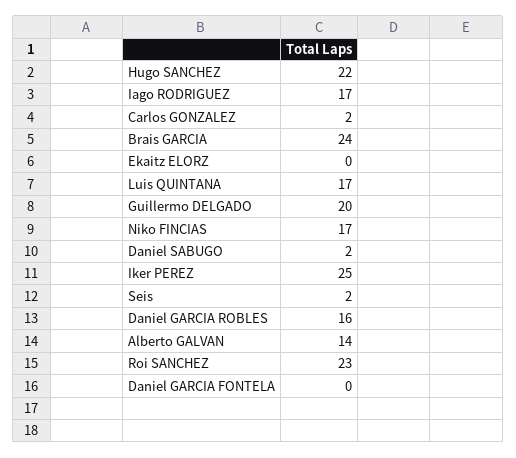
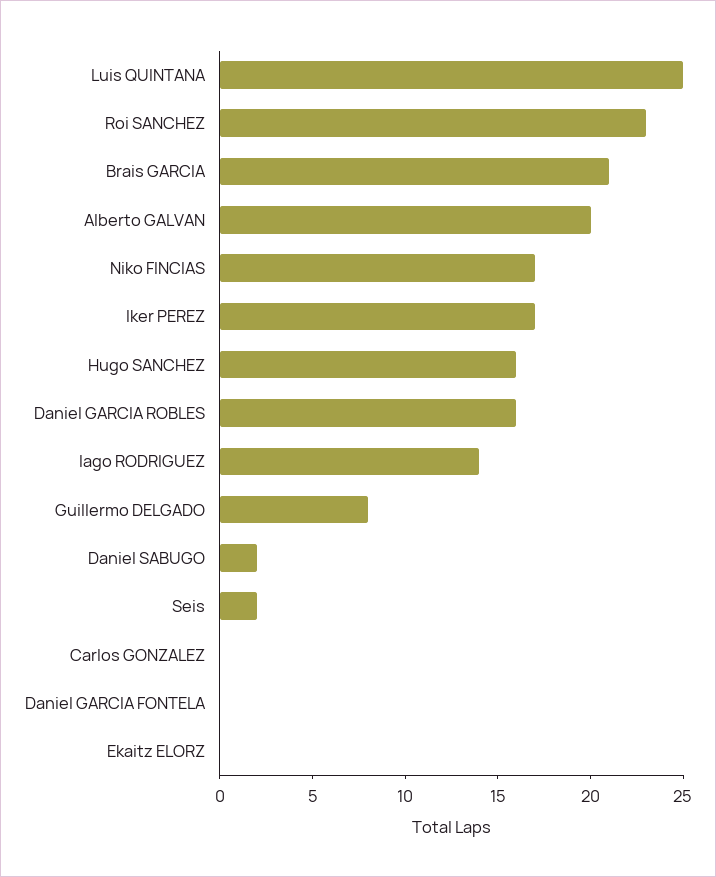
  {
-   "Hugo SANCHEZ": 22,
+   "Hugo SANCHEZ": 16,
-   "Iago RODRIGUEZ": 17,
+   "Iago RODRIGUEZ": 14,
-   "Carlos GONZALEZ": 2,
+   "Carlos GONZALEZ": 0,
-   "Brais GARCIA": 24,
+   "Brais GARCIA": 21,
    "Ekaitz ELORZ": 0,
-   "Luis QUINTANA": 17,
+   "Luis QUINTANA": 25,
-   "Guillermo DELGADO": 20,
+   "Guillermo DELGADO": 8,
    "Niko FINCIAS": 17,
    "Daniel SABUGO": 2,
-   "Iker PEREZ": 25,
+   "Iker PEREZ": 17,
    "Seis": 2,
    "Daniel GARCIA ROBLES": 16,
-   "Alberto GALVAN": 14,
+   "Alberto GALVAN": 20,
    "Roi SANCHEZ": 23,
    "Daniel GARCIA FONTELA": 0
  }

